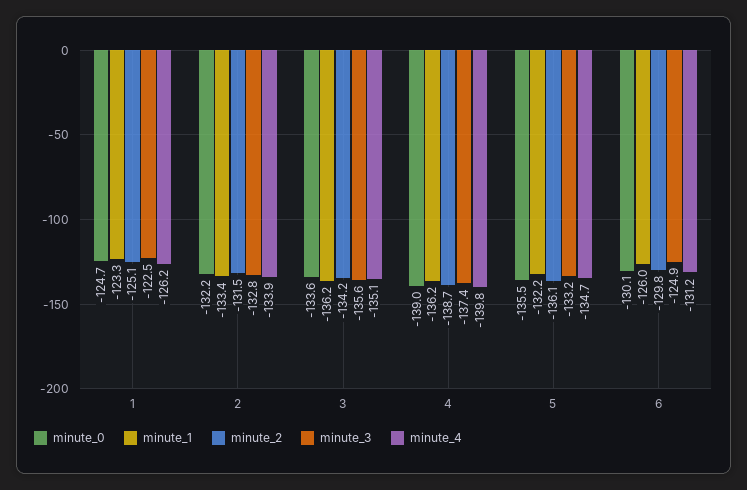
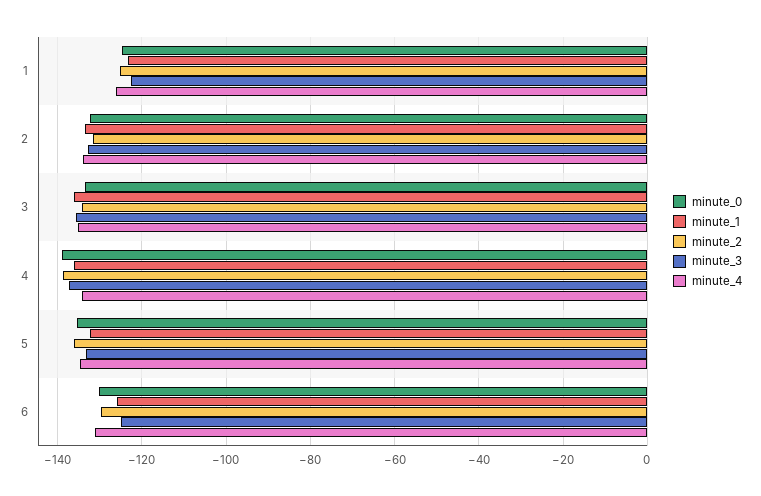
  {
    "minute_0": {
      "1": -124.7,
      "2": -132.2,
      "3": -133.6,
      "4": -139,
      "5": -135.5,
      "6": -130.1
    },
    "minute_1": {
      "1": -123.3,
      "2": -133.4,
      "3": -136.2,
      "4": -136.2,
      "5": -132.2,
      "6": -126
    },
    "minute_2": {
      "1": -125.1,
      "2": -131.5,
      "3": -134.2,
      "4": -138.7,
      "5": -136.1,
      "6": -129.8
    },
    "minute_3": {
      "1": -122.5,
      "2": -132.8,
      "3": -135.6,
      "4": -137.4,
      "5": -133.2,
      "6": -124.9
    },
    "minute_4": {
      "1": -126.2,
      "2": -133.9,
      "3": -135.1,
-     "4": -139.8,
+     "4": -134,
      "5": -134.7,
      "6": -131.2
    }
  }

